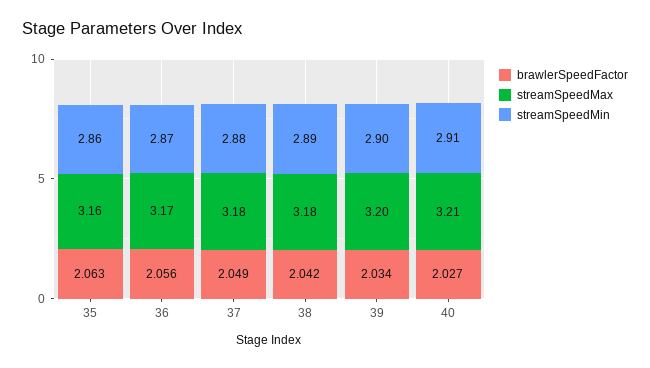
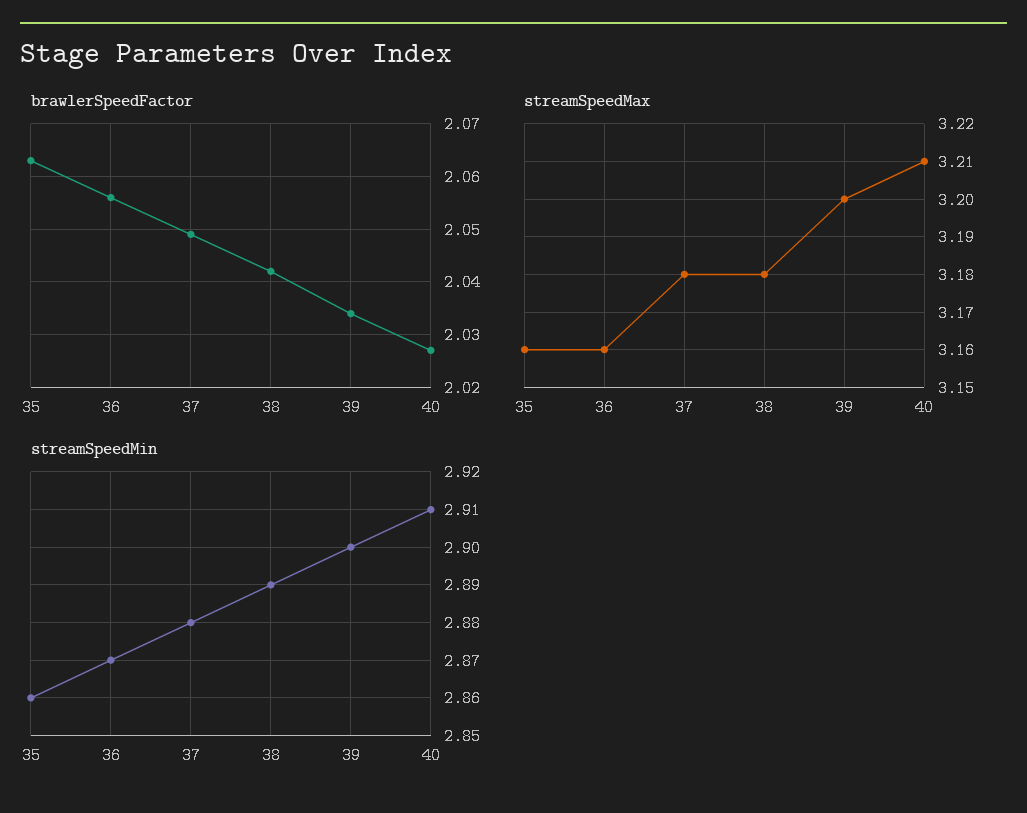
  {
    "brawlerSpeedFactor": {
      "35": 2.063,
      "36": 2.056,
      "37": 2.049,
      "38": 2.042,
      "39": 2.034,
      "40": 2.027
    },
    "streamSpeedMax": {
      "35": 3.16,
-     "36": 3.17,
+     "36": 3.16,
      "37": 3.18,
      "38": 3.18,
      "39": 3.2,
      "40": 3.21
    },
    "streamSpeedMin": {
      "35": 2.86,
      "36": 2.87,
      "37": 2.88,
      "38": 2.89,
      "39": 2.9,
      "40": 2.91
    }
  }

